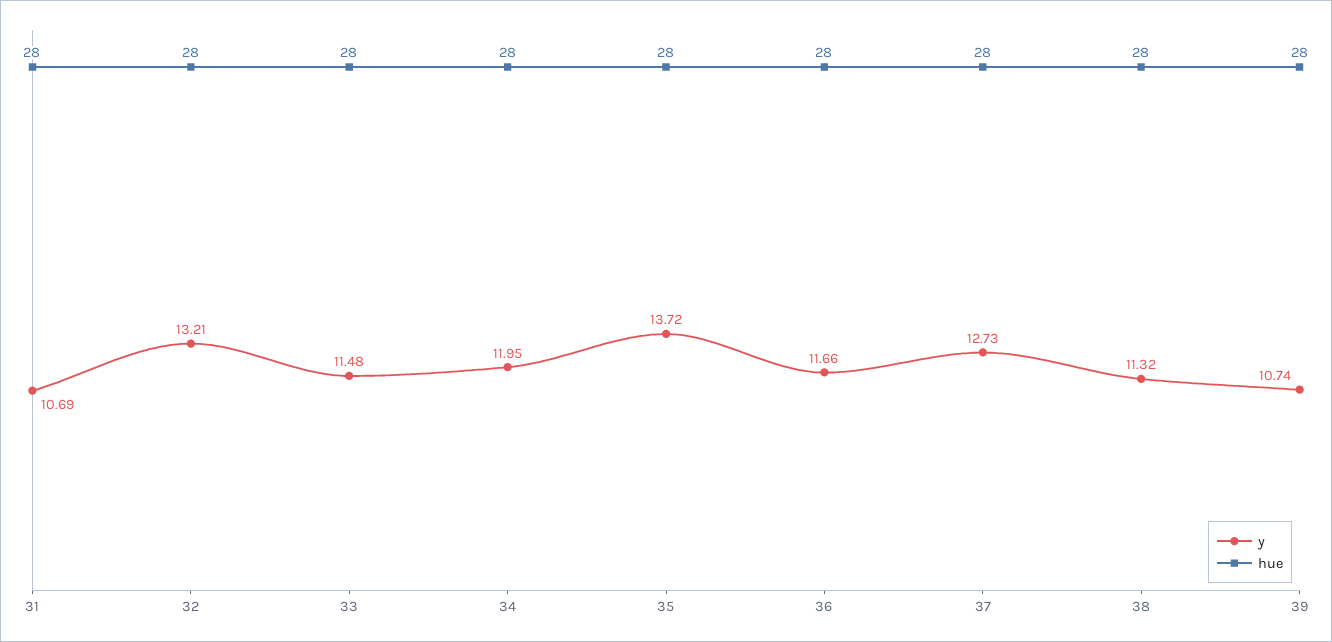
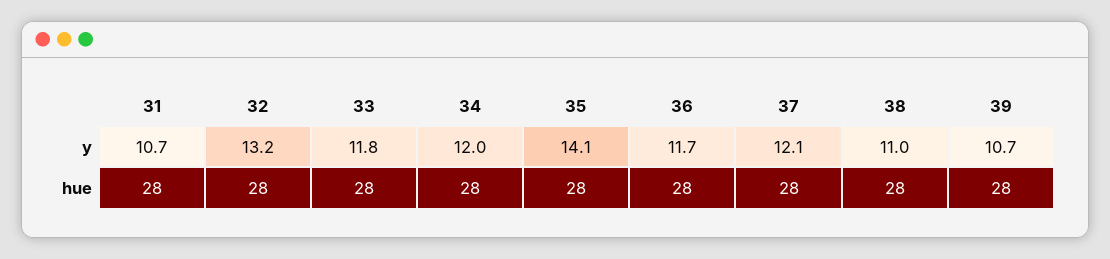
  {
    "y": {
      "31": 10.69,
      "32": 13.21,
-     "33": 11.48,
+     "33": 11.8,
      "34": 11.95,
-     "35": 13.72,
+     "35": 14.1,
      "36": 11.66,
-     "37": 12.73,
+     "37": 12.1,
-     "38": 11.32,
+     "38": 11,
      "39": 10.74
    },
    "hue": {
      "31": 28,
      "32": 28,
      "33": 28,
      "34": 28,
      "35": 28,
      "36": 28,
      "37": 28,
      "38": 28,
      "39": 28
    }
  }

